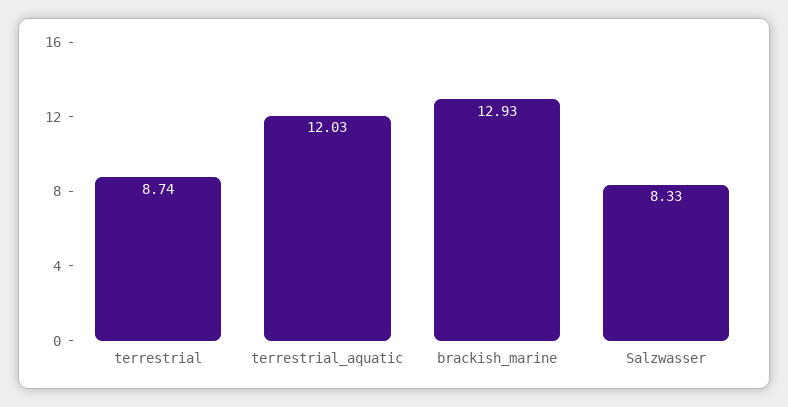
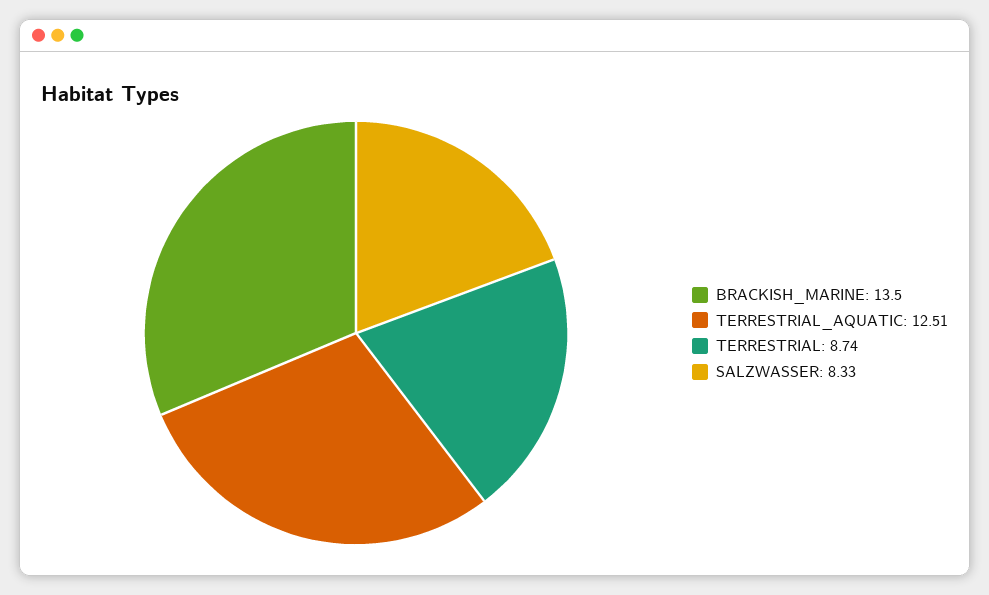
  {
    "terrestrial": 8.74,
-   "terrestrial_aquatic": 12.03,
+   "terrestrial_aquatic": 12.51,
-   "brackish_marine": 12.93,
+   "brackish_marine": 13.5,
    "Salzwasser": 8.33
  }

